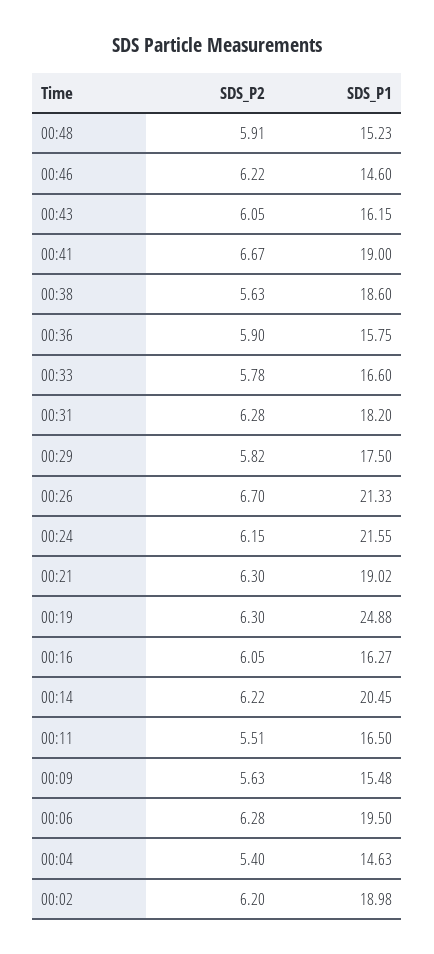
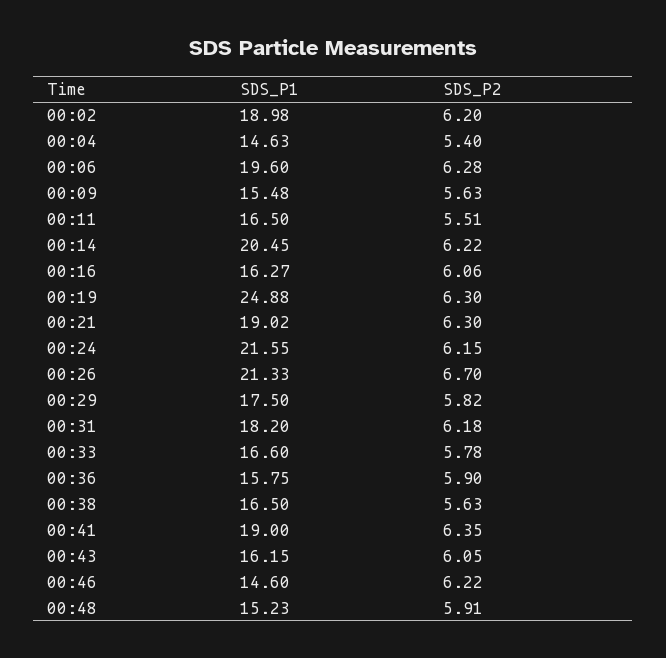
  {
    "SDS_P2": {
      "00:48": 5.91,
      "00:46": 6.22,
      "00:43": 6.05,
-     "00:41": 6.67,
+     "00:41": 6.35,
      "00:38": 5.63,
      "00:36": 5.9,
      "00:33": 5.78,
-     "00:31": 6.28,
+     "00:31": 6.18,
      "00:29": 5.82,
      "00:26": 6.7,
      "00:24": 6.15,
      "00:21": 6.3,
      "00:19": 6.3,
-     "00:16": 6.05,
+     "00:16": 6.06,
      "00:14": 6.22,
      "00:11": 5.51,
      "00:09": 5.63,
      "00:06": 6.28,
      "00:04": 5.4,
      "00:02": 6.2
    },
    "SDS_P1": {
      "00:48": 15.23,
      "00:46": 14.6,
      "00:43": 16.15,
      "00:41": 19,
-     "00:38": 18.6,
+     "00:38": 16.5,
      "00:36": 15.75,
      "00:33": 16.6,
      "00:31": 18.2,
      "00:29": 17.5,
      "00:26": 21.33,
      "00:24": 21.55,
      "00:21": 19.02,
      "00:19": 24.88,
      "00:16": 16.27,
      "00:14": 20.45,
      "00:11": 16.5,
      "00:09": 15.48,
-     "00:06": 19.5,
+     "00:06": 19.6,
      "00:04": 14.63,
      "00:02": 18.98
    }
  }

